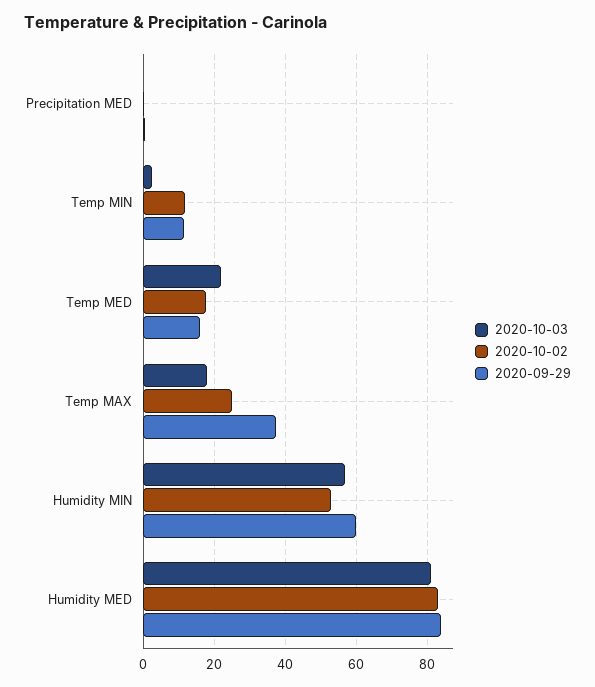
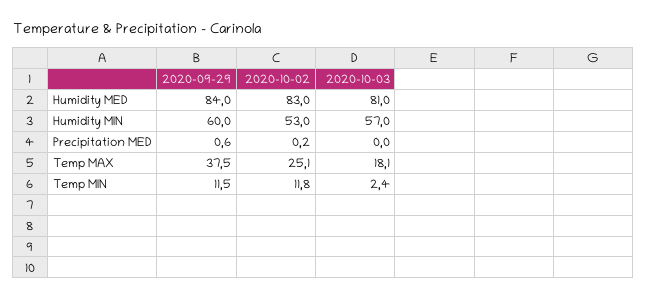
  {
    "2020-10-03": {
      "Precipitation MED": 0,
      "Temp MIN": 2.4,
-     "Temp MED": 22,
      "Temp MAX": 18.1,
      "Humidity MIN": 57,
      "Humidity MED": 81
    },
    "2020-10-02": {
      "Precipitation MED": 0.2,
      "Temp MIN": 11.8,
-     "Temp MED": 18,
      "Temp MAX": 25.1,
      "Humidity MIN": 53,
      "Humidity MED": 83
    },
    "2020-09-29": {
      "Precipitation MED": 0.6,
      "Temp MIN": 11.5,
-     "Temp MED": 16,
      "Temp MAX": 37.5,
      "Humidity MIN": 60,
      "Humidity MED": 84
    }
  }

